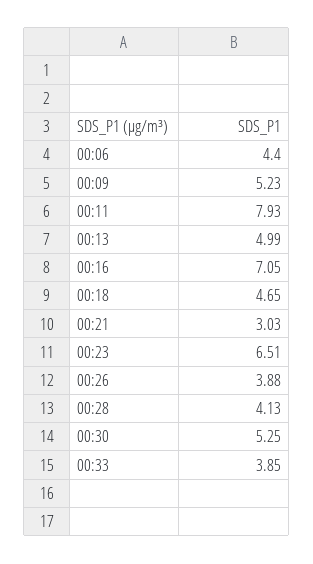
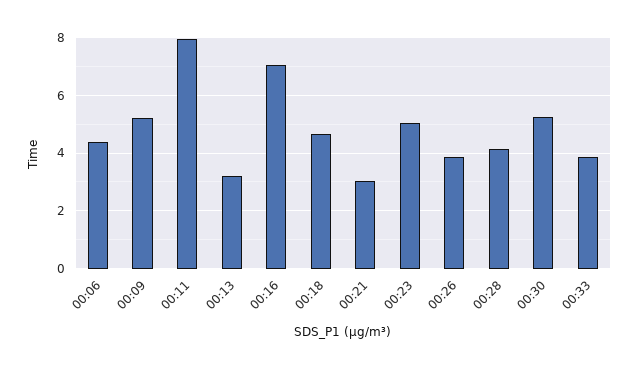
  {
    "00:06": 4.4,
    "00:09": 5.23,
    "00:11": 7.93,
-   "00:13": 4.99,
+   "00:13": 3.25,
    "00:16": 7.05,
    "00:18": 4.65,
    "00:21": 3.03,
-   "00:23": 6.51,
+   "00:23": 5,
    "00:26": 3.88,
    "00:28": 4.13,
    "00:30": 5.25,
    "00:33": 3.85
  }

